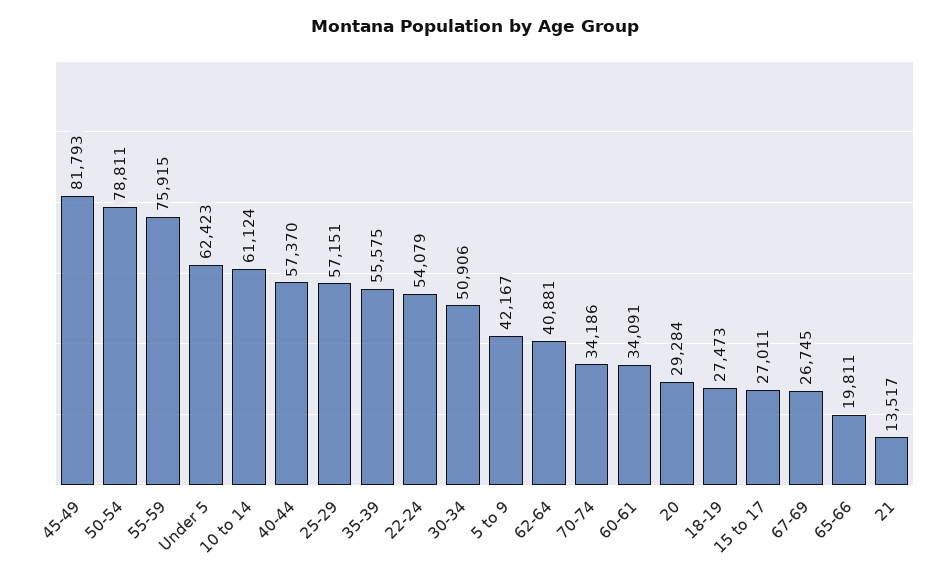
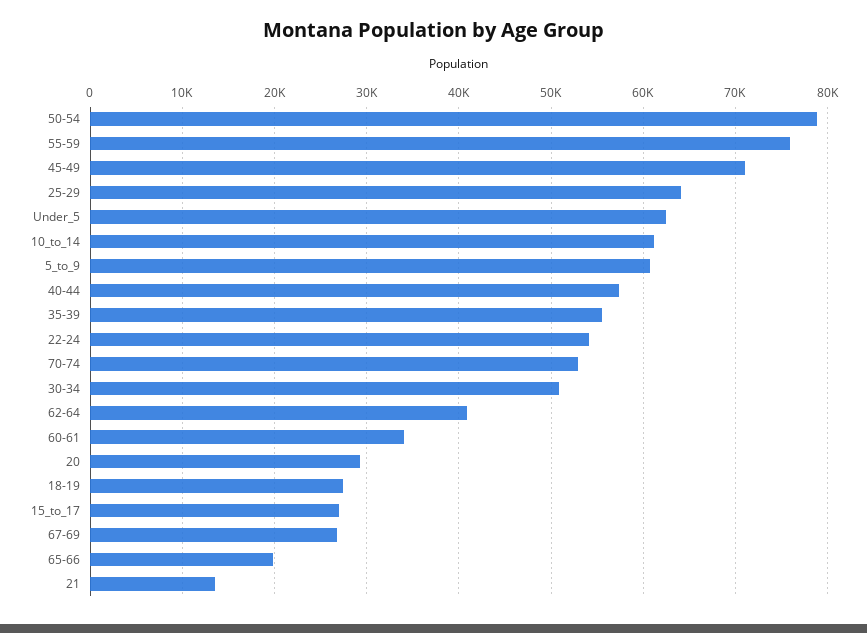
  {
-   "45-49": 81793,
+   "45-49": 71000,
    "50-54": 78811,
    "55-59": 75915,
    "Under 5": 62423,
    "10 to 14": 61124,
    "40-44": 57370,
-   "25-29": 57151,
+   "25-29": 64000,
    "35-39": 55575,
    "22-24": 54079,
    "30-34": 50906,
-   "5 to 9": 42167,
+   "5 to 9": 61000,
    "62-64": 40881,
-   "70-74": 34186,
+   "70-74": 53000,
    "60-61": 34091,
    "20": 29284,
    "18-19": 27473,
    "15 to 17": 27011,
    "67-69": 26745,
    "65-66": 19811,
    "21": 13517
  }

